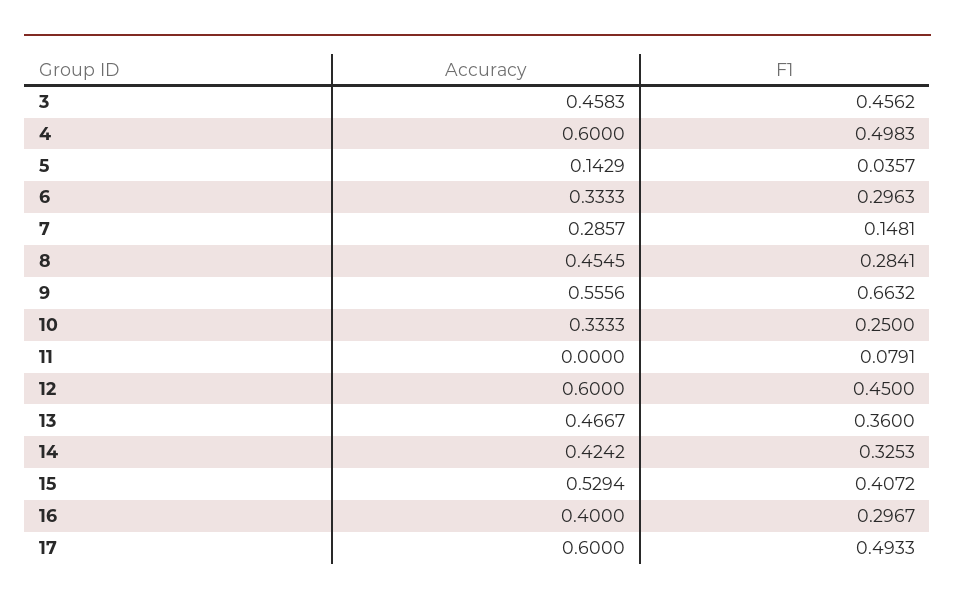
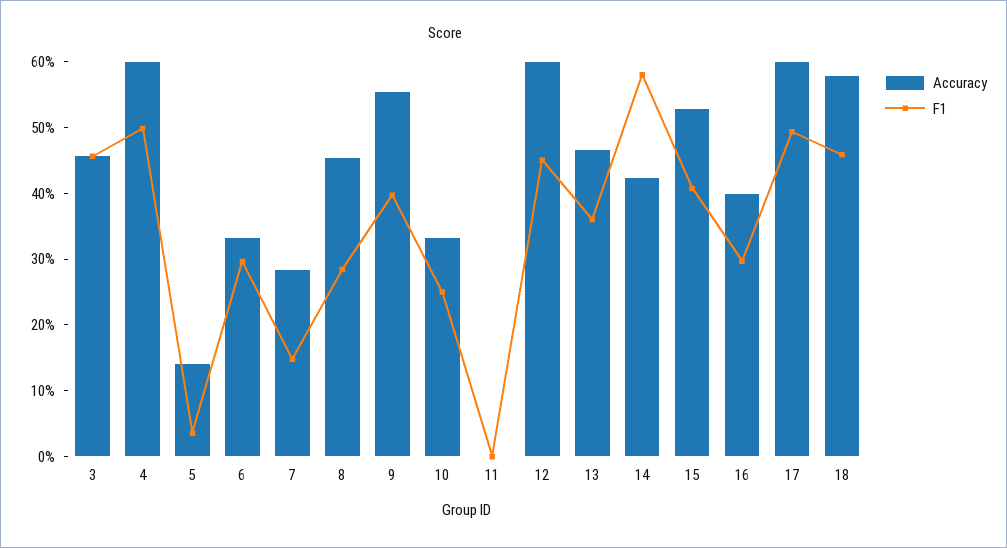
  {
    "Accuracy": {
      "3": 0.4583,
      "4": 0.6,
      "5": 0.1429,
      "6": 0.3333,
      "7": 0.2857,
      "8": 0.4545,
      "9": 0.5556,
      "10": 0.3333,
      "11": 0,
      "12": 0.6,
      "13": 0.4667,
      "14": 0.4242,
      "15": 0.5294,
      "16": 0.4,
-     "17": 0.6
+     "17": 0.6,
+     "18": 0.58
    },
    "F1": {
      "3": 0.4562,
      "4": 0.4983,
      "5": 0.0357,
      "6": 0.2963,
      "7": 0.1481,
      "8": 0.2841,
-     "9": 0.6632,
+     "9": 0.4,
      "10": 0.25,
-     "11": 0.0791,
+     "11": 0,
      "12": 0.45,
      "13": 0.36,
-     "14": 0.3253,
+     "14": 0.58,
      "15": 0.4072,
      "16": 0.2967,
-     "17": 0.4933
+     "17": 0.4933,
+     "18": 0.46
    }
  }

